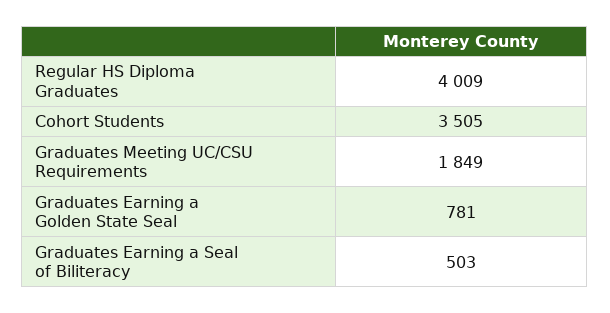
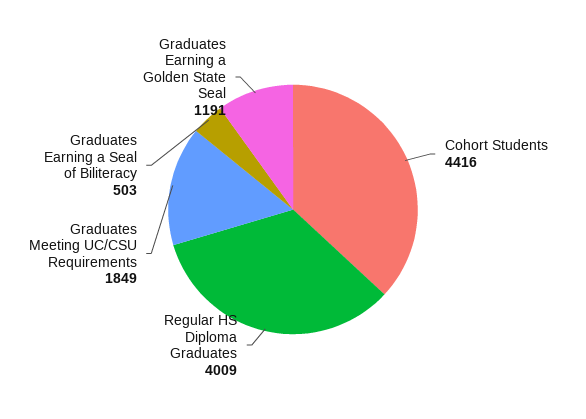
  {
    "Regular HS Diploma Graduates": 4009,
-   "Cohort Students": 3505,
+   "Cohort Students": 4416,
    "Graduates Meeting UC/CSU Requirements": 1849,
-   "Graduates Earning a Golden State Seal": 781,
+   "Graduates Earning a Golden State Seal": 1191,
    "Graduates Earning a Seal of Biliteracy": 503
  }

